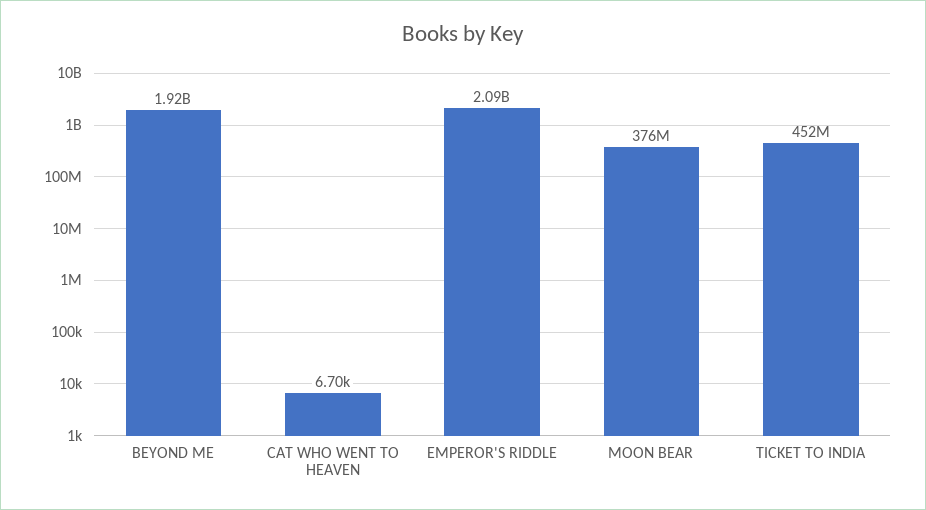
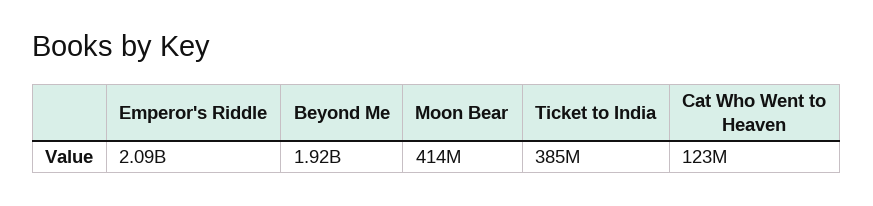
  {
    "BEYOND ME": 1920000000,
-   "CAT WHO WENT TO HEAVEN": 6700,
+   "CAT WHO WENT TO HEAVEN": 123000000,
    "EMPEROR'S RIDDLE": 2090000000,
-   "MOON BEAR": 376000000,
+   "MOON BEAR": 414000000,
-   "TICKET TO INDIA": 452000000
+   "TICKET TO INDIA": 385000000
  }

